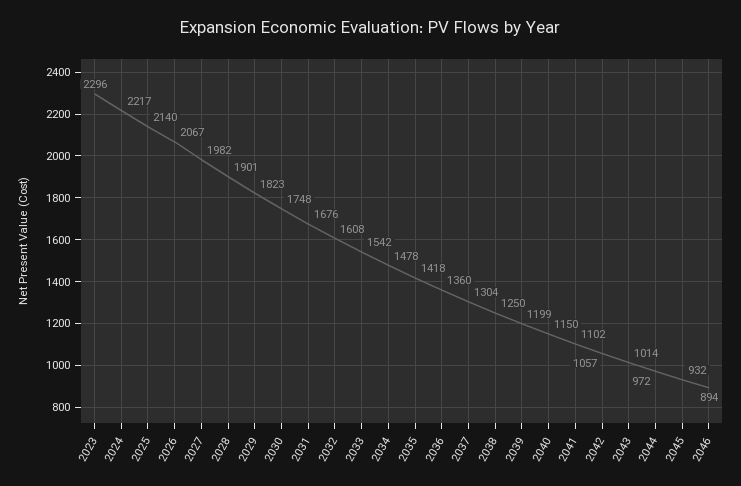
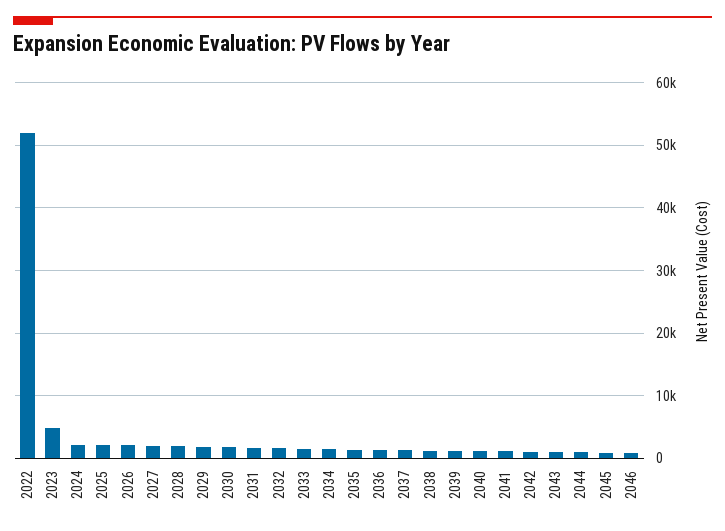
  {
-   "2023": 2296,
+   "2023": 5000,
    "2024": 2217,
    "2025": 2140,
    "2026": 2067,
    "2027": 1982,
    "2028": 1901,
    "2029": 1823,
    "2030": 1748,
    "2031": 1676,
    "2032": 1608,
    "2033": 1542,
    "2034": 1478,
    "2035": 1418,
    "2036": 1360,
    "2037": 1304,
    "2038": 1250,
    "2039": 1199,
    "2040": 1150,
    "2041": 1102,
    "2042": 1057,
    "2043": 1014,
    "2044": 972,
    "2045": 932,
-   "2046": 894
+   "2046": 894,
+   "2022": 52000
  }

